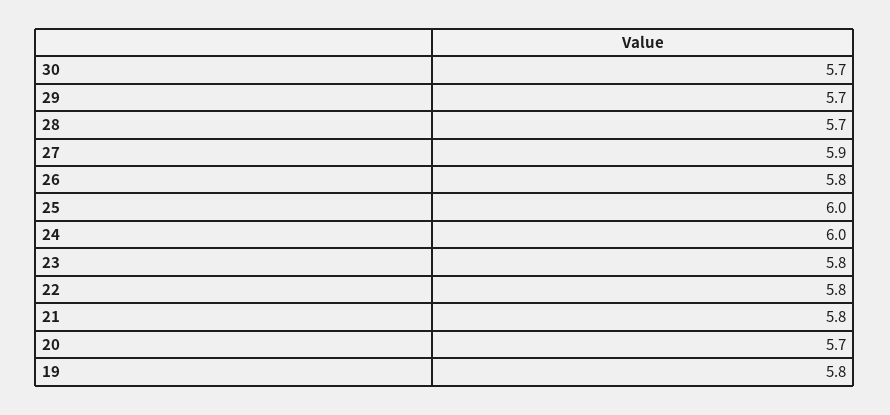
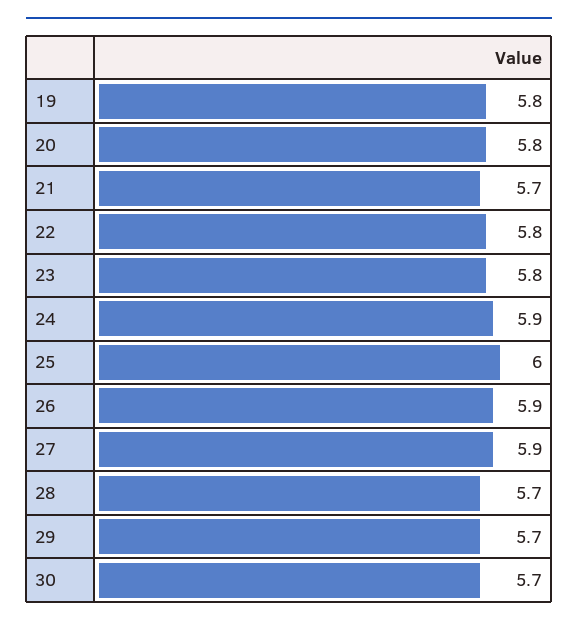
  {
    "30": 5.7,
    "29": 5.7,
    "28": 5.7,
    "27": 5.9,
-   "26": 5.8,
+   "26": 5.9,
    "25": 6,
-   "24": 6,
+   "24": 5.9,
    "23": 5.8,
    "22": 5.8,
-   "21": 5.8,
+   "21": 5.7,
-   "20": 5.7,
+   "20": 5.8,
    "19": 5.8
  }

